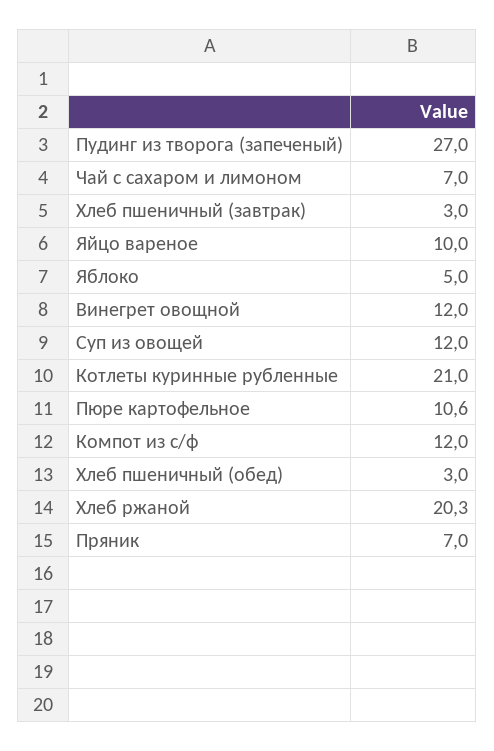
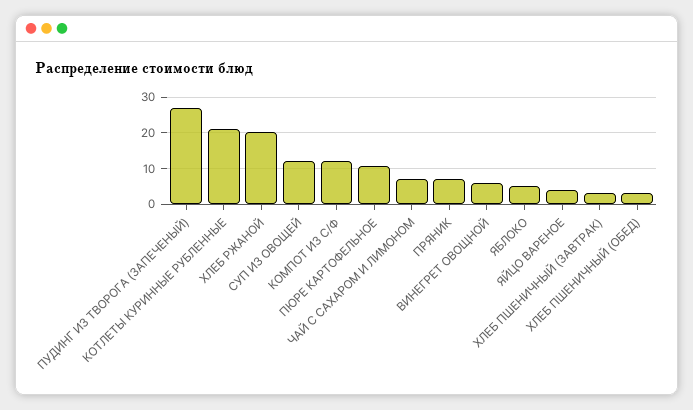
  {
    "Пудинг из творога (запеченый)": 27,
    "Чай с сахаром и лимоном": 7,
    "Хлеб пшеничный (завтрак)": 3,
-   "Яйцо вареное": 10,
+   "Яйцо вареное": 4,
    "Яблоко": 5,
-   "Винегрет овощной": 12,
+   "Винегрет овощной": 6,
    "Суп из овощей": 12,
    "Котлеты куринные рубленные": 21,
    "Пюре картофельное": 10.6,
    "Компот из с/ф": 12,
    "Хлеб пшеничный (обед)": 3,
    "Хлеб ржаной": 20.3,
    "Пряник": 7
  }

